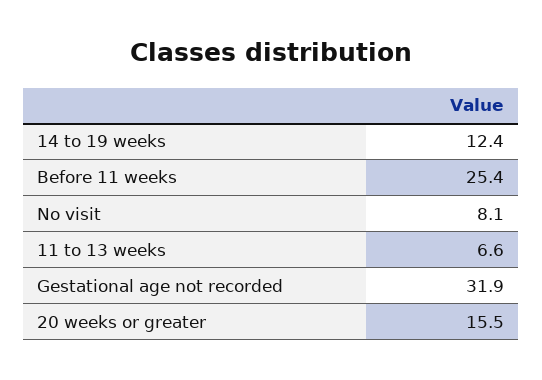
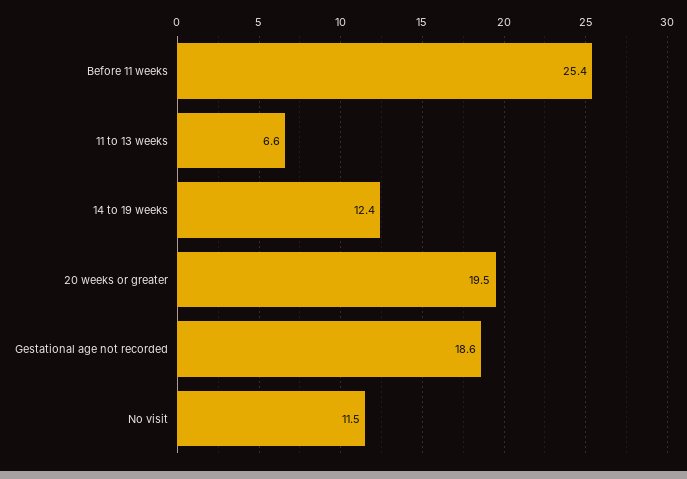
  {
    "14 to 19 weeks": 12.4,
    "Before 11 weeks": 25.4,
-   "No visit": 8.1,
+   "No visit": 11.5,
    "11 to 13 weeks": 6.6,
-   "Gestational age not recorded": 31.9,
+   "Gestational age not recorded": 18.6,
-   "20 weeks or greater": 15.5
+   "20 weeks or greater": 19.5
  }

